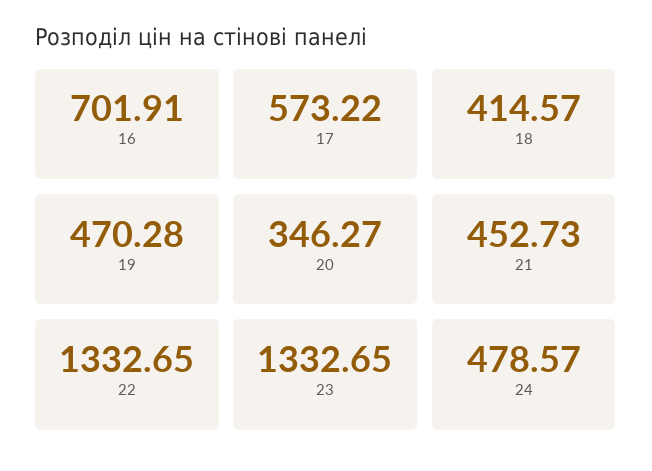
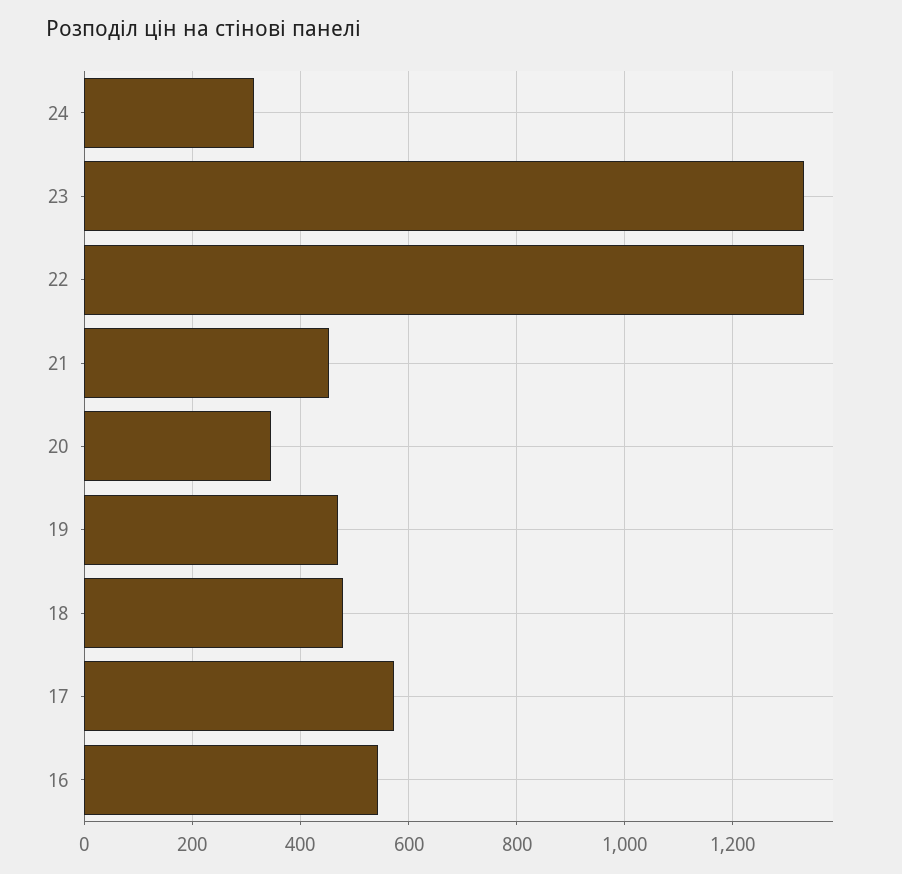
  {
-   "16": 701.91,
+   "16": 540,
    "17": 573.22,
-   "18": 414.57,
+   "18": 480,
    "19": 470.28,
    "20": 346.27,
    "21": 452.73,
    "22": 1332.65,
    "23": 1332.65,
-   "24": 478.57
+   "24": 320
  }

